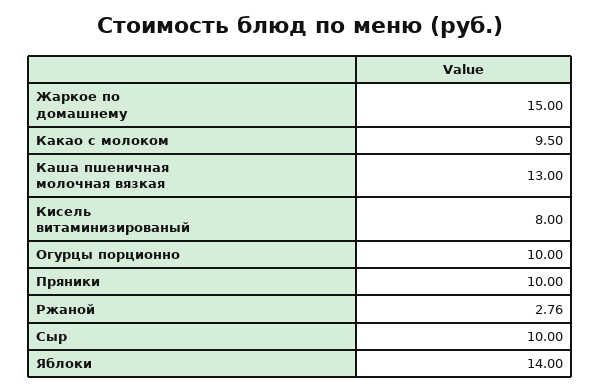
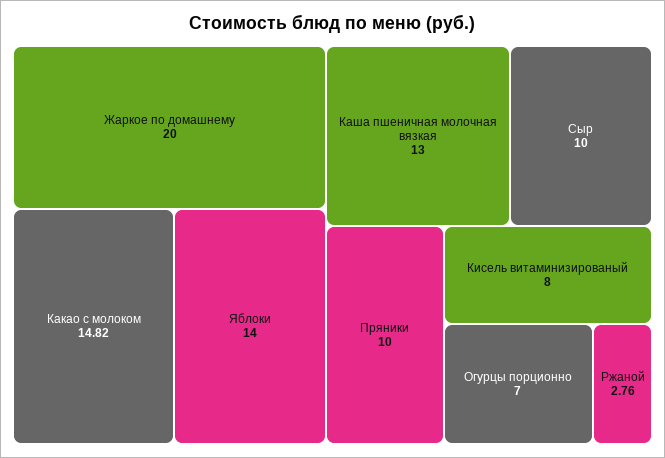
  {
-   "Жаркое по домашнему": 15,
+   "Жаркое по домашнему": 20,
-   "Какао с молоком": 9.5,
+   "Какао с молоком": 14.82,
    "Каша пшеничная молочная вязкая": 13,
    "Кисель витаминизированый": 8,
-   "Огурцы порционно": 10,
+   "Огурцы порционно": 7,
    "Пряники": 10,
    "Ржаной": 2.76,
    "Сыр": 10,
    "Яблоки": 14
  }

